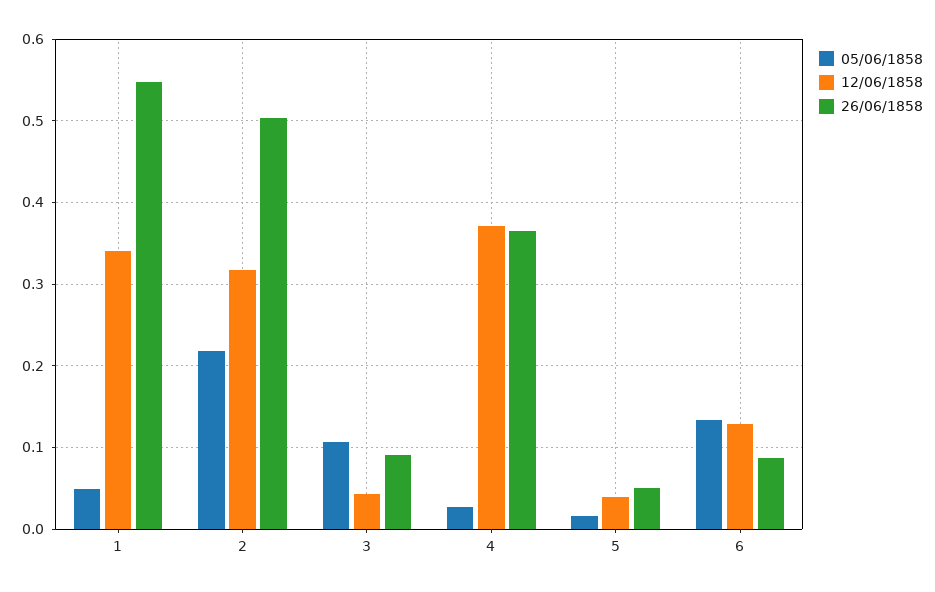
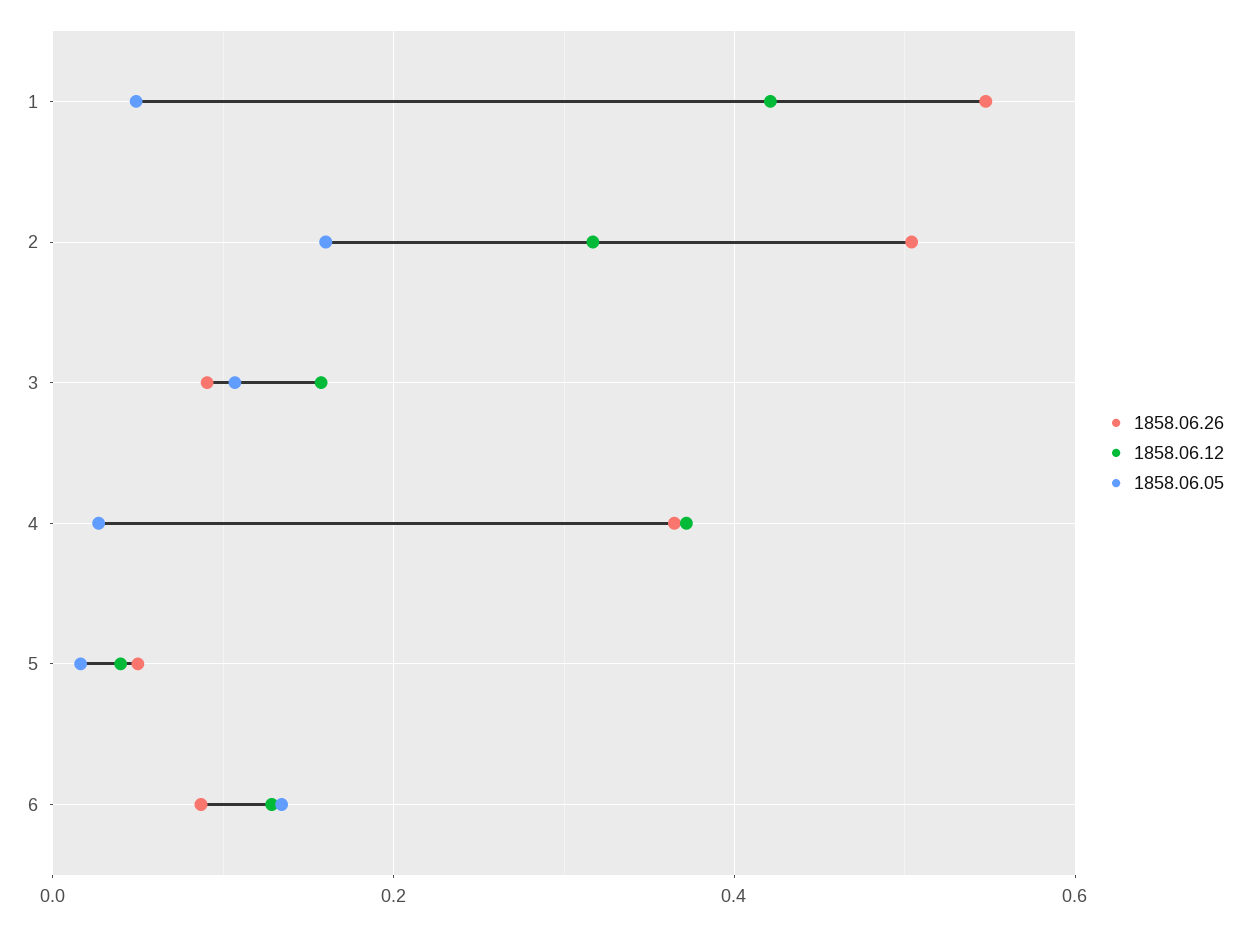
  {
    "05/06/1858": {
      "1": 0.05,
-     "2": 0.22,
+     "2": 0.16,
      "3": 0.11,
      "4": 0.03,
      "5": 0.02,
      "6": 0.13
    },
    "12/06/1858": {
-     "1": 0.34,
+     "1": 0.42,
      "2": 0.32,
-     "3": 0.04,
+     "3": 0.16,
      "4": 0.37,
      "5": 0.04,
      "6": 0.13
    },
    "26/06/1858": {
      "1": 0.55,
      "2": 0.5,
      "3": 0.09,
      "4": 0.36,
      "5": 0.05,
      "6": 0.09
    }
  }

